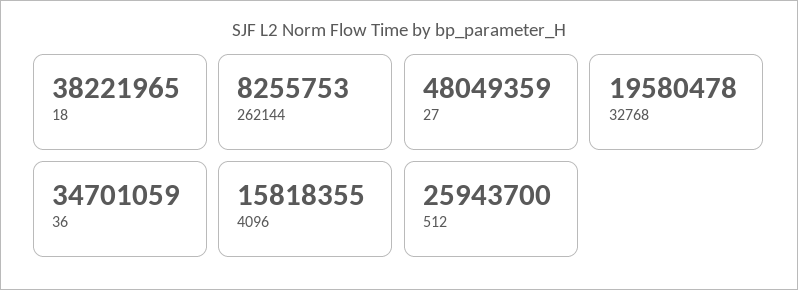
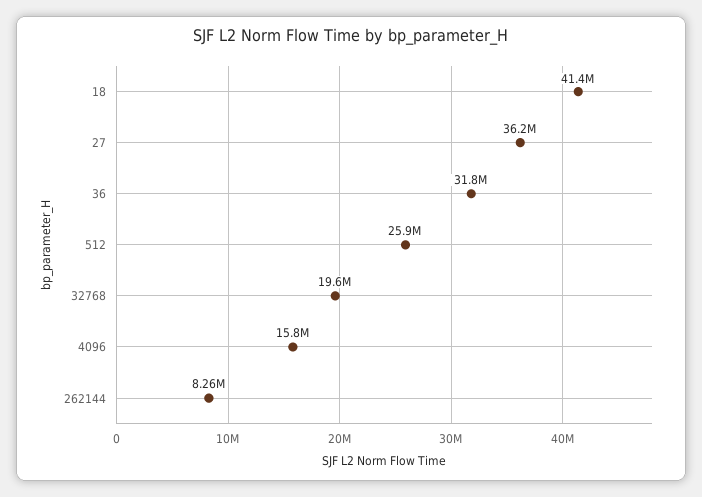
  {
-   "18": 38221965,
+   "18": 41400000,
    "262144": 8255753,
-   "27": 48049359,
+   "27": 36200000,
    "32768": 19580478,
-   "36": 34701059,
+   "36": 31800000,
    "4096": 15818355,
    "512": 25943700
  }

